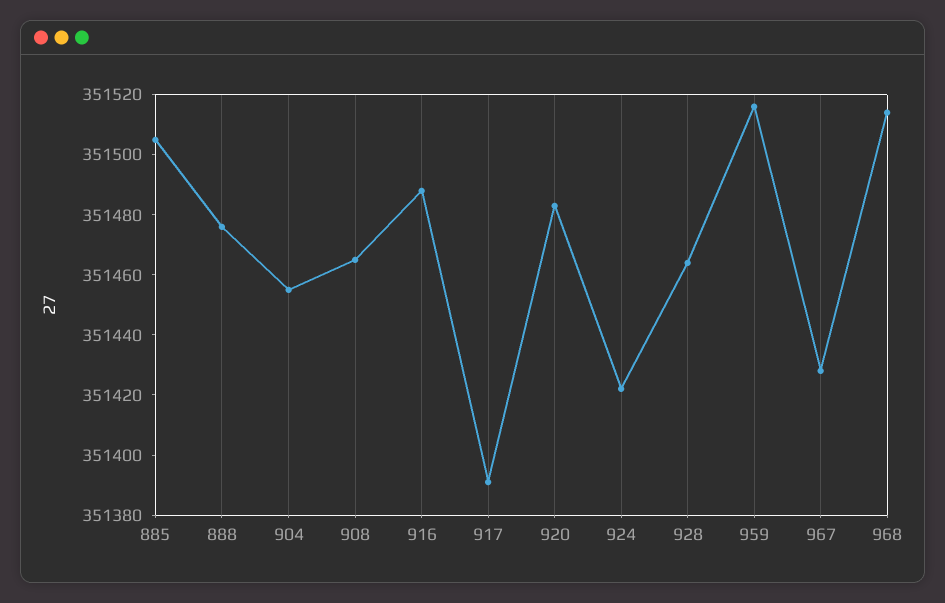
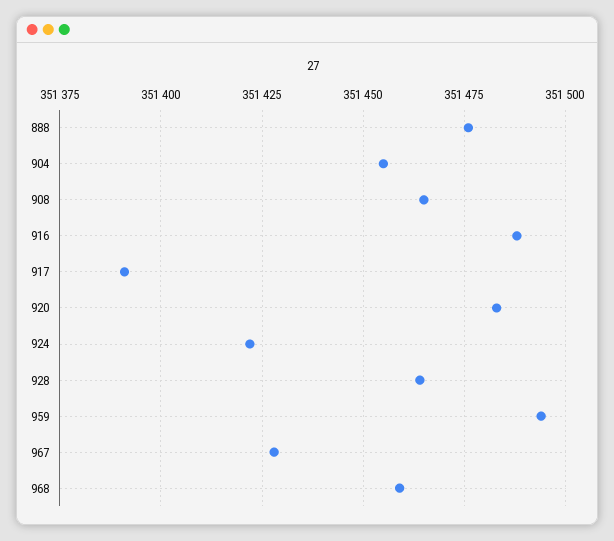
  {
-   "885": 351505,
    "888": 351475,
    "904": 351455,
    "908": 351465,
    "916": 351490,
    "917": 351390,
    "920": 351485,
    "924": 351420,
    "928": 351465,
-   "959": 351515,
+   "959": 351495,
    "967": 351430,
-   "968": 351515
+   "968": 351460
  }

